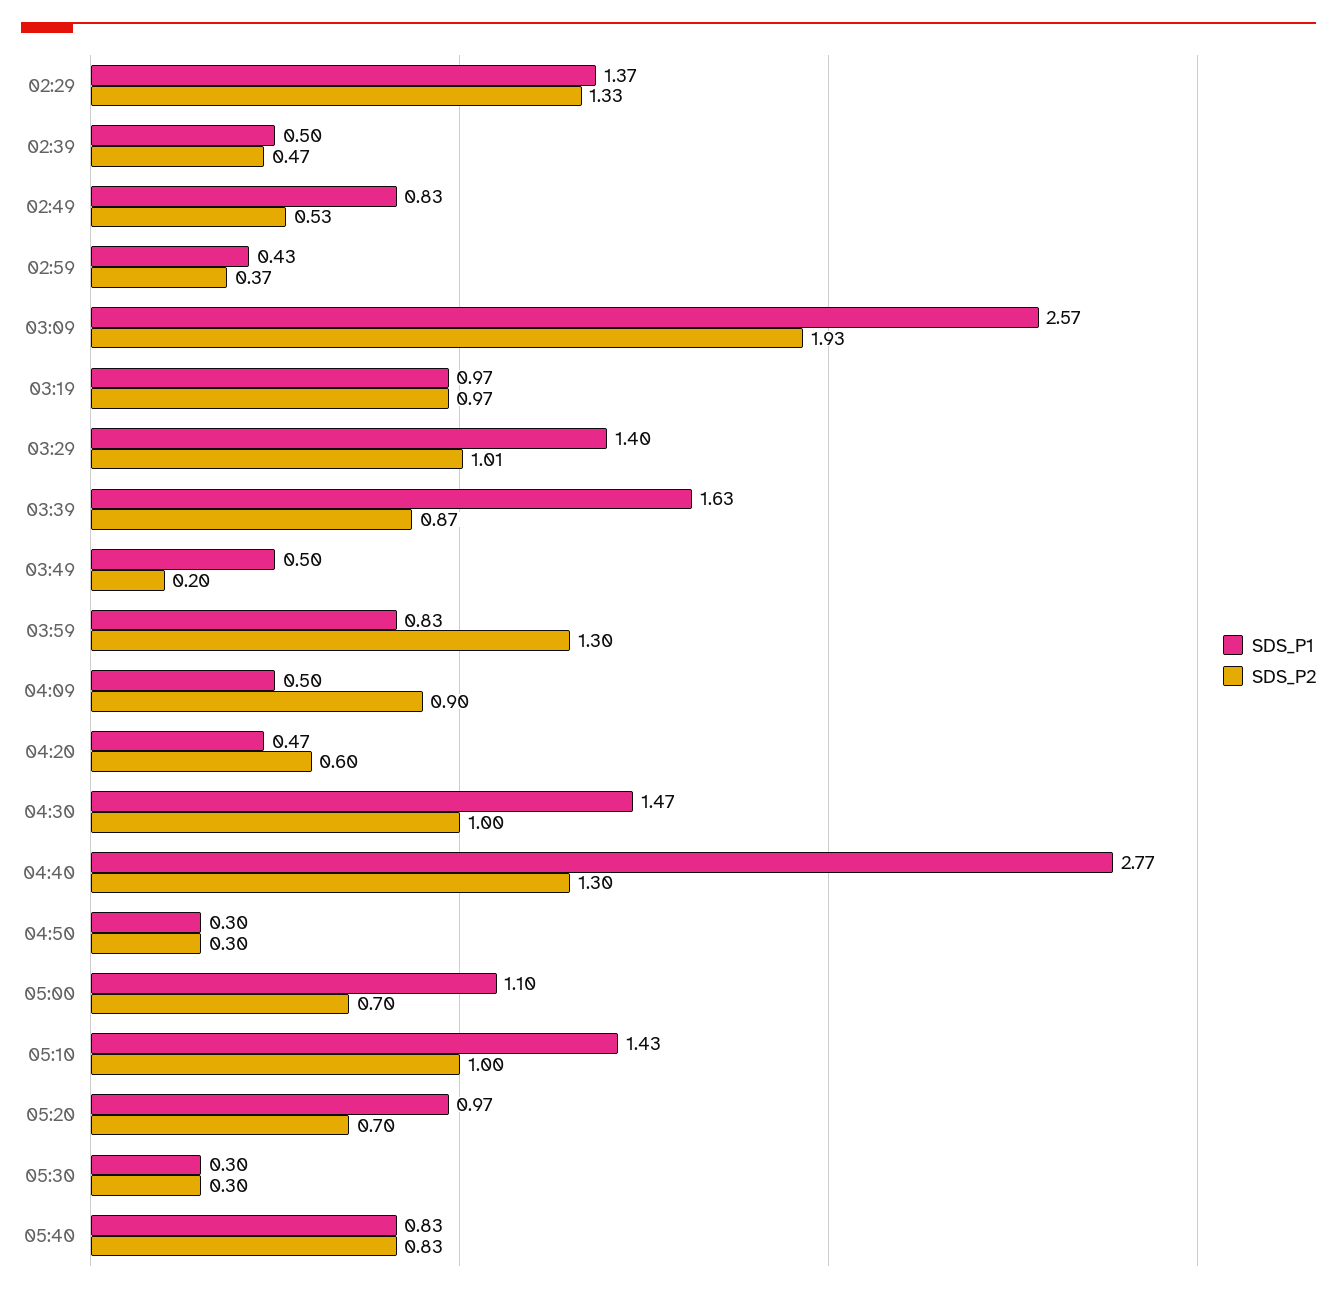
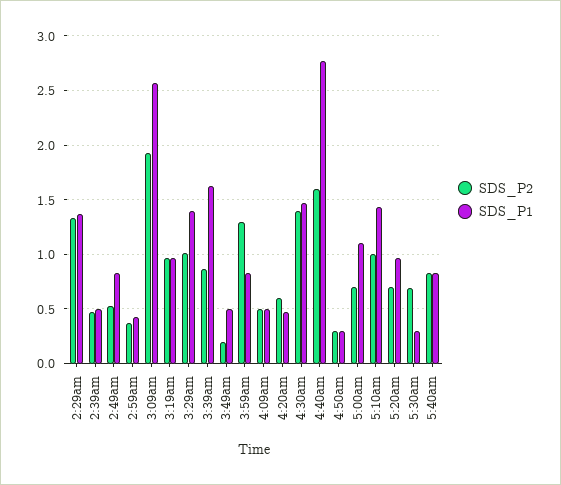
  {
    "SDS_P1": {
      "02:29": 1.37,
      "02:39": 0.5,
      "02:49": 0.83,
      "02:59": 0.43,
      "03:09": 2.57,
      "03:19": 0.97,
      "03:29": 1.4,
      "03:39": 1.63,
      "03:49": 0.5,
      "03:59": 0.83,
      "04:09": 0.5,
      "04:20": 0.47,
      "04:30": 1.47,
      "04:40": 2.77,
      "04:50": 0.3,
      "05:00": 1.1,
      "05:10": 1.43,
      "05:20": 0.97,
      "05:30": 0.3,
      "05:40": 0.83
    },
    "SDS_P2": {
      "02:29": 1.33,
      "02:39": 0.47,
      "02:49": 0.53,
      "02:59": 0.37,
      "03:09": 1.93,
      "03:19": 0.97,
      "03:29": 1.01,
      "03:39": 0.87,
      "03:49": 0.2,
      "03:59": 1.3,
-     "04:09": 0.9,
+     "04:09": 0.5,
      "04:20": 0.6,
-     "04:30": 1,
+     "04:30": 1.4,
-     "04:40": 1.3,
+     "04:40": 1.6,
      "04:50": 0.3,
      "05:00": 0.7,
      "05:10": 1,
      "05:20": 0.7,
-     "05:30": 0.3,
+     "05:30": 0.7,
      "05:40": 0.83
    }
  }

